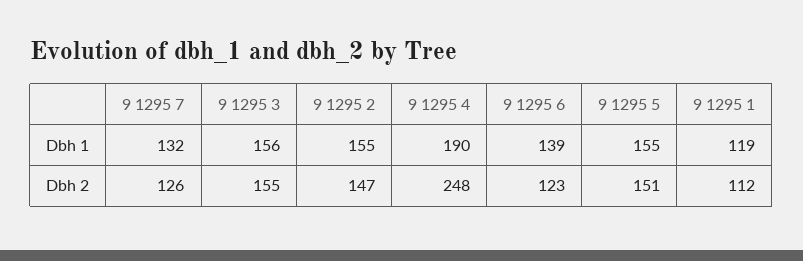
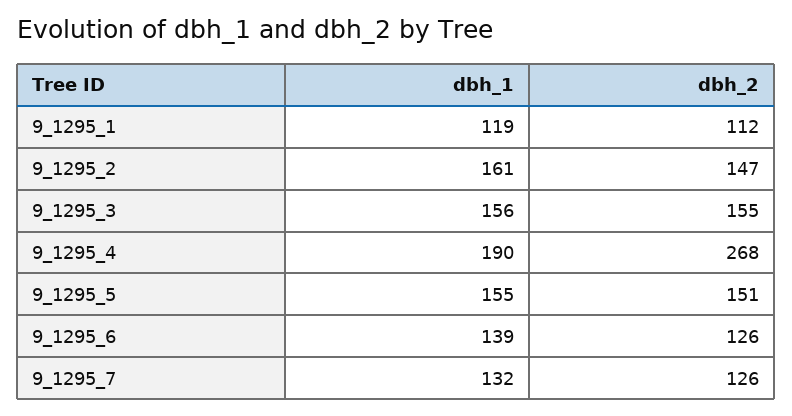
  {
    "9 1295 7": {
      "Dbh 1": 132,
      "Dbh 2": 126
    },
    "9 1295 3": {
      "Dbh 1": 156,
      "Dbh 2": 155
    },
    "9 1295 2": {
-     "Dbh 1": 155,
+     "Dbh 1": 161,
      "Dbh 2": 147
    },
    "9 1295 4": {
      "Dbh 1": 190,
-     "Dbh 2": 248
+     "Dbh 2": 268
    },
    "9 1295 6": {
      "Dbh 1": 139,
-     "Dbh 2": 123
+     "Dbh 2": 126
    },
    "9 1295 5": {
      "Dbh 1": 155,
      "Dbh 2": 151
    },
    "9 1295 1": {
      "Dbh 1": 119,
      "Dbh 2": 112
    }
  }

